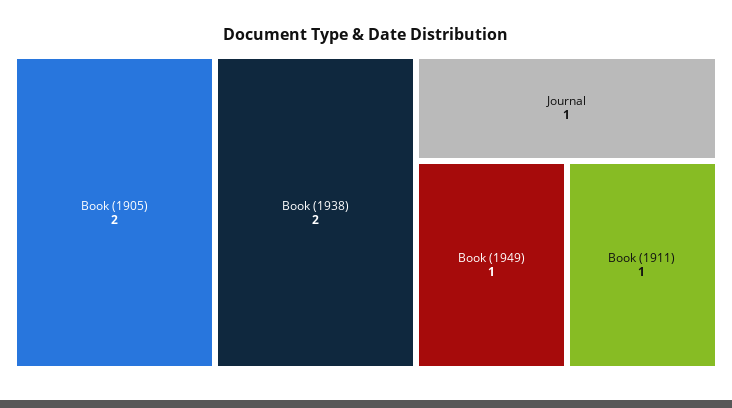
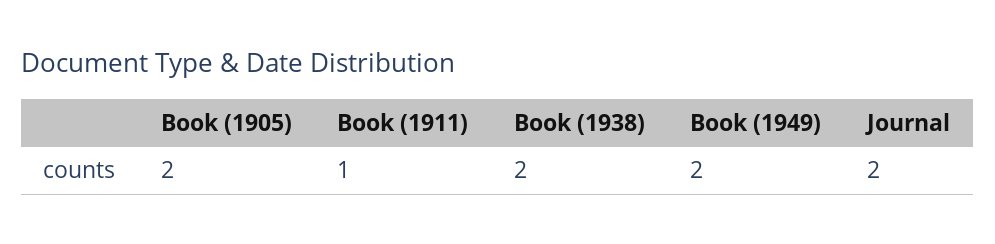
  {
    "Book (1905)": 2,
    "Book (1938)": 2,
-   "Journal": 1,
+   "Journal": 2,
-   "Book (1949)": 1,
+   "Book (1949)": 2,
    "Book (1911)": 1
  }

